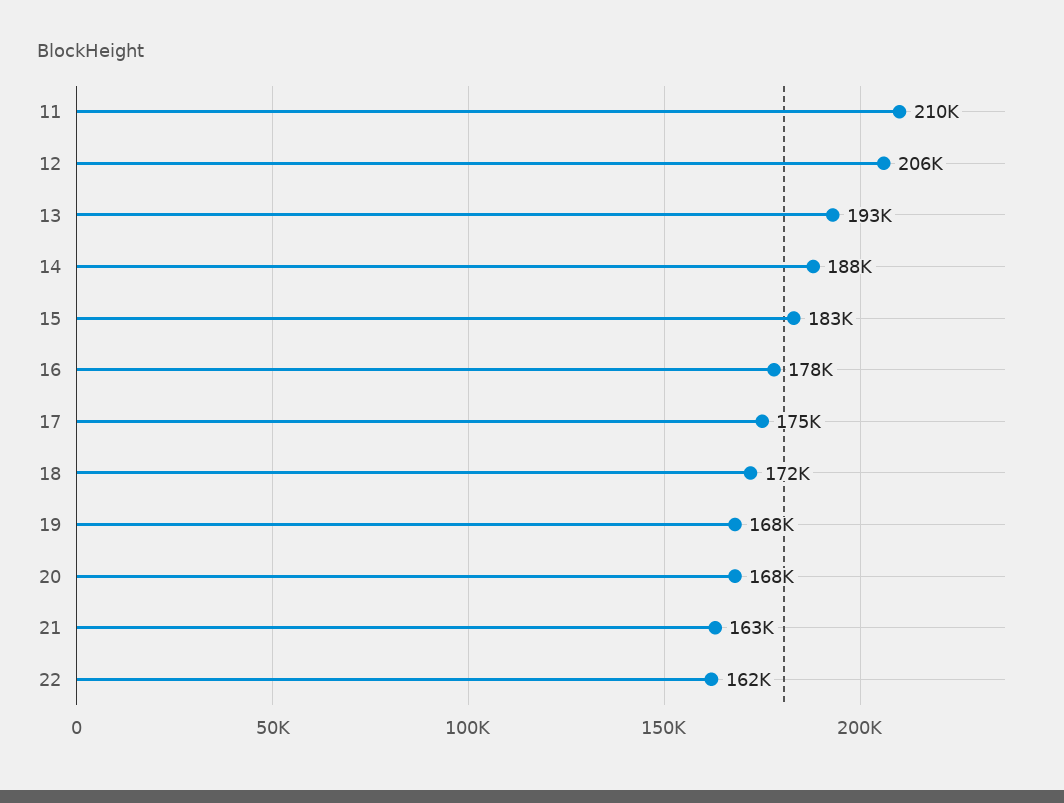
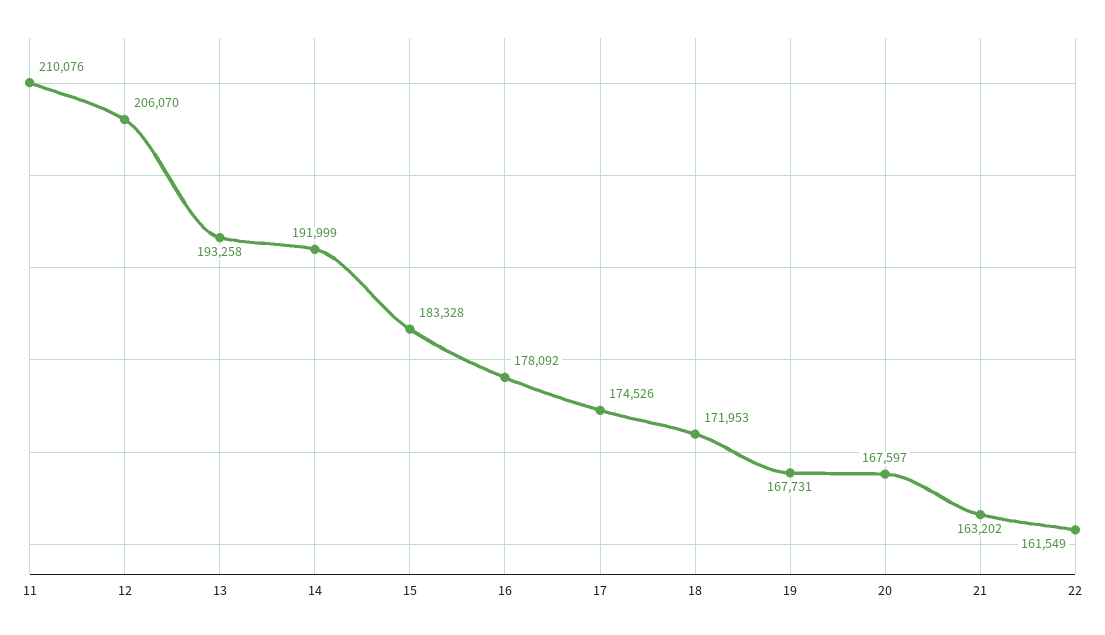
  {
    "11": 210076,
    "12": 206070,
    "13": 193258,
-   "14": 188000,
+   "14": 191999,
    "15": 183328,
    "16": 178092,
    "17": 174526,
    "18": 171953,
    "19": 167731,
    "20": 167597,
    "21": 163202,
    "22": 161549
  }

